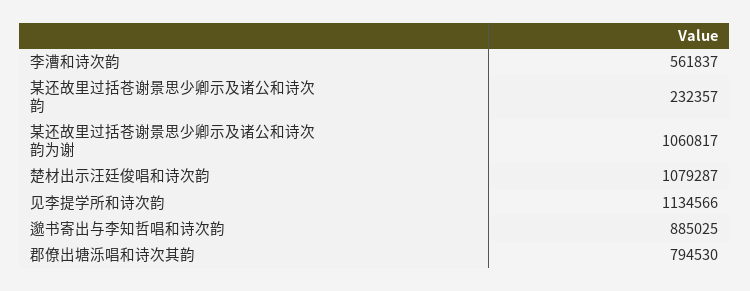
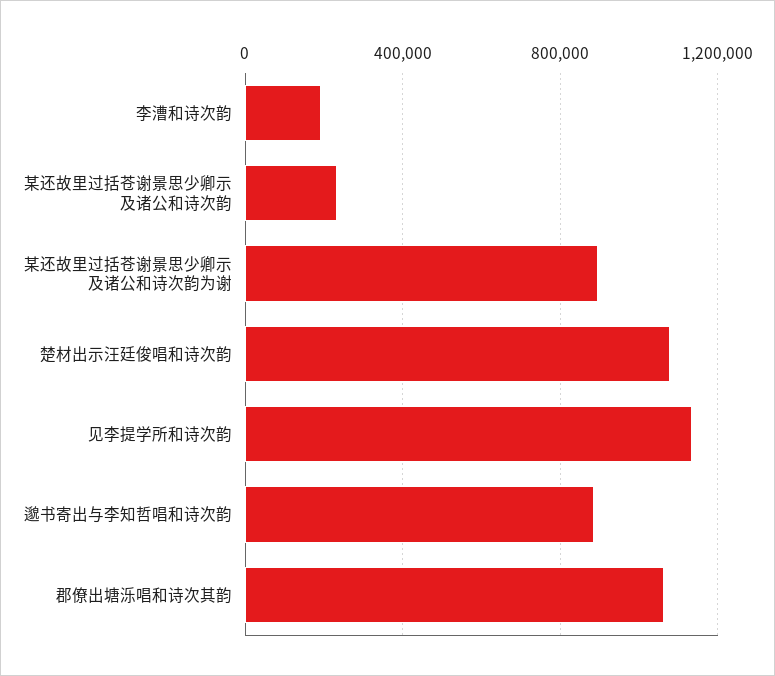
  {
-   "李漕和诗次韵": 561837,
+   "李漕和诗次韵": 200000,
    "某还故里过括苍谢景思少卿示及诸公和诗次韵": 232357,
-   "某还故里过括苍谢景思少卿示及诸公和诗次韵为谢": 1060817,
+   "某还故里过括苍谢景思少卿示及诸公和诗次韵为谢": 900000,
    "楚材出示汪廷俊唱和诗次韵": 1079287,
    "见李提学所和诗次韵": 1134566,
    "邈书寄出与李知哲唱和诗次韵": 885025,
-   "郡僚出塘泺唱和诗次其韵": 794530
+   "郡僚出塘泺唱和诗次其韵": 1050000
  }

